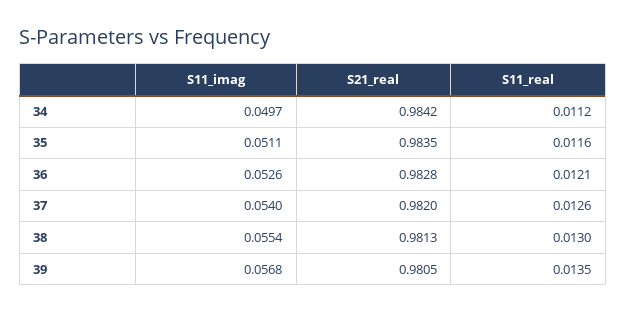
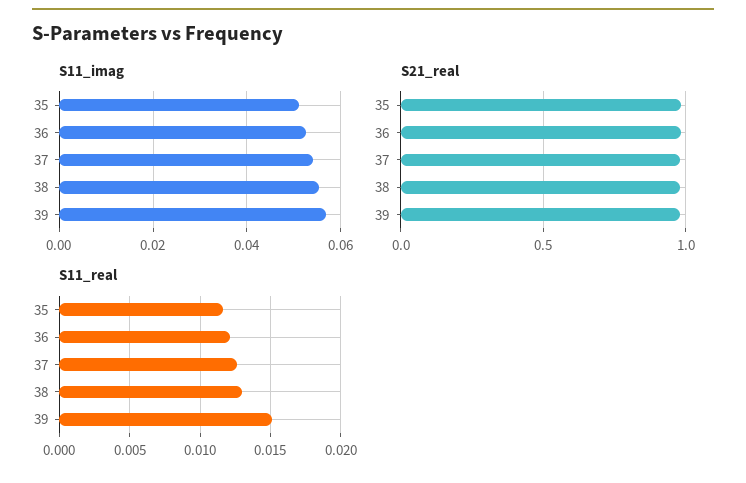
  {
    "S11_imag": {
-     "34": 0.0497,
      "35": 0.0511,
      "36": 0.0526,
      "37": 0.054,
      "38": 0.0554,
      "39": 0.0568
    },
    "S21_real": {
-     "34": 0.9842,
      "35": 0.9835,
      "36": 0.9828,
      "37": 0.982,
      "38": 0.9813,
      "39": 0.9805
    },
    "S11_real": {
-     "34": 0.0112,
      "35": 0.0116,
      "36": 0.0121,
      "37": 0.0126,
      "38": 0.013,
-     "39": 0.0135
+     "39": 0.015
    }
  }

